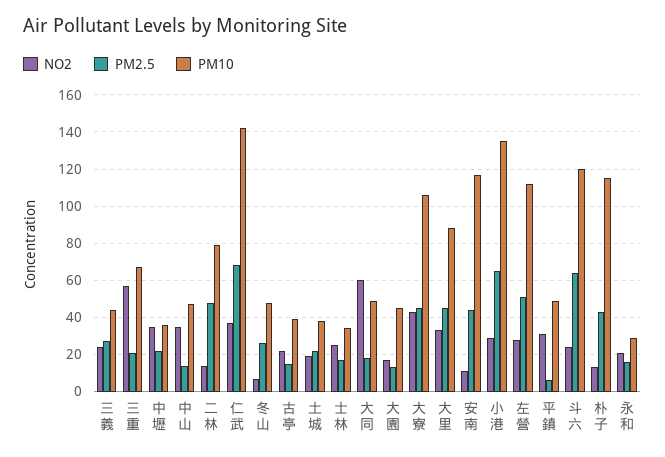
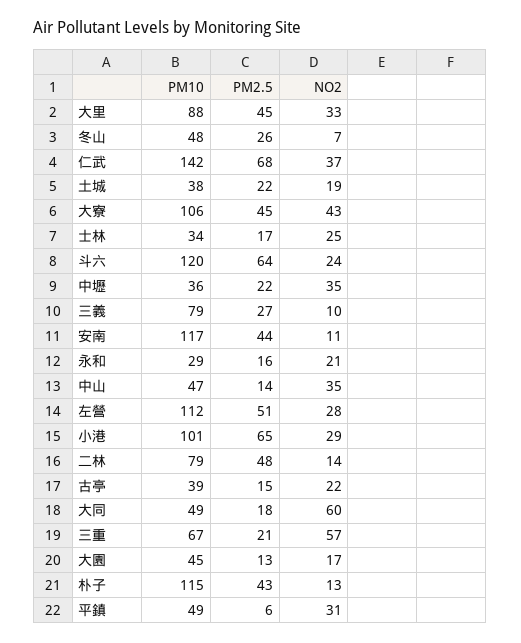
  {
    "NO2": {
-     "三義": 25,
+     "三義": 10,
      "三重": 57,
      "中壢": 35,
      "中山": 35,
      "二林": 14,
      "仁武": 37,
      "冬山": 7,
      "古亭": 22,
      "土城": 19,
      "士林": 25,
      "大同": 60,
      "大園": 17,
      "大寮": 43,
      "大里": 33,
      "安南": 11,
      "小港": 29,
      "左營": 28,
      "平鎮": 31,
      "斗六": 24,
      "朴子": 13,
      "永和": 21
    },
    "PM2.5": {
      "三義": 27,
      "三重": 21,
      "中壢": 22,
      "中山": 14,
      "二林": 48,
      "仁武": 68,
      "冬山": 26,
      "古亭": 15,
      "土城": 22,
      "士林": 17,
      "大同": 18,
      "大園": 13,
      "大寮": 45,
      "大里": 45,
      "安南": 44,
      "小港": 65,
      "左營": 51,
      "平鎮": 6,
      "斗六": 64,
      "朴子": 43,
      "永和": 16
    },
    "PM10": {
-     "三義": 45,
+     "三義": 79,
      "三重": 67,
      "中壢": 36,
      "中山": 47,
      "二林": 79,
      "仁武": 142,
      "冬山": 48,
      "古亭": 39,
      "土城": 38,
      "士林": 34,
      "大同": 49,
      "大園": 45,
      "大寮": 106,
      "大里": 88,
      "安南": 117,
-     "小港": 135,
+     "小港": 101,
      "左營": 112,
      "平鎮": 49,
      "斗六": 120,
      "朴子": 115,
      "永和": 29
    }
  }

